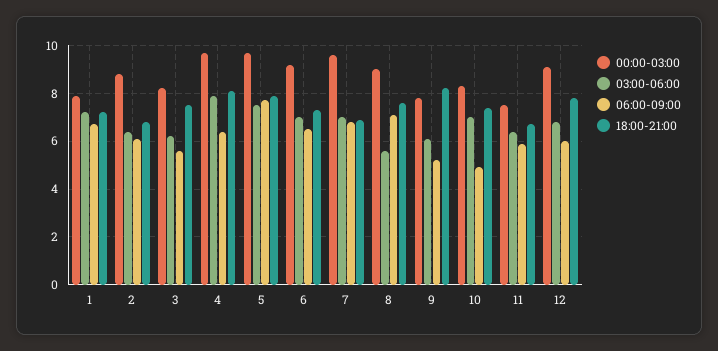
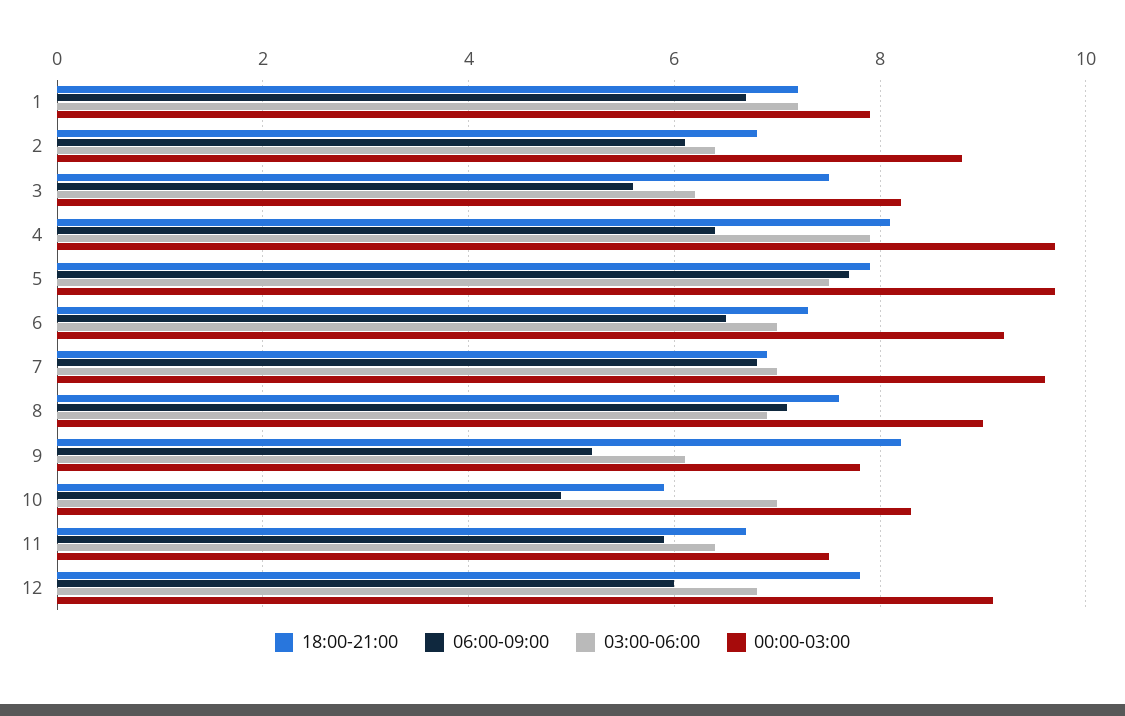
  {
    "00:00-03:00": {
      "1": 8,
      "2": 9,
      "3": 8,
      "4": 9.5,
      "5": 9.5,
      "6": 9,
      "7": 9.5,
      "8": 9,
      "9": 8,
      "10": 8.5,
      "11": 7.5,
      "12": 9
    },
    "03:00-06:00": {
      "1": 7,
      "2": 6.5,
      "3": 6,
      "4": 8,
      "5": 7.5,
      "6": 7,
      "7": 7,
-     "8": 5.5,
+     "8": 7,
      "9": 6,
      "10": 7,
      "11": 6.5,
      "12": 7
    },
    "06:00-09:00": {
      "1": 6.5,
      "2": 6,
      "3": 5.5,
      "4": 6.5,
      "5": 7.5,
      "6": 6.5,
      "7": 7,
      "8": 7,
      "9": 5,
      "10": 5,
      "11": 6,
      "12": 6
    },
    "18:00-21:00": {
      "1": 7,
      "2": 7,
      "3": 7.5,
      "4": 8,
      "5": 8,
      "6": 7.5,
      "7": 7,
      "8": 7.5,
      "9": 8,
-     "10": 7.5,
+     "10": 6,
      "11": 6.5,
      "12": 8
    }
  }

